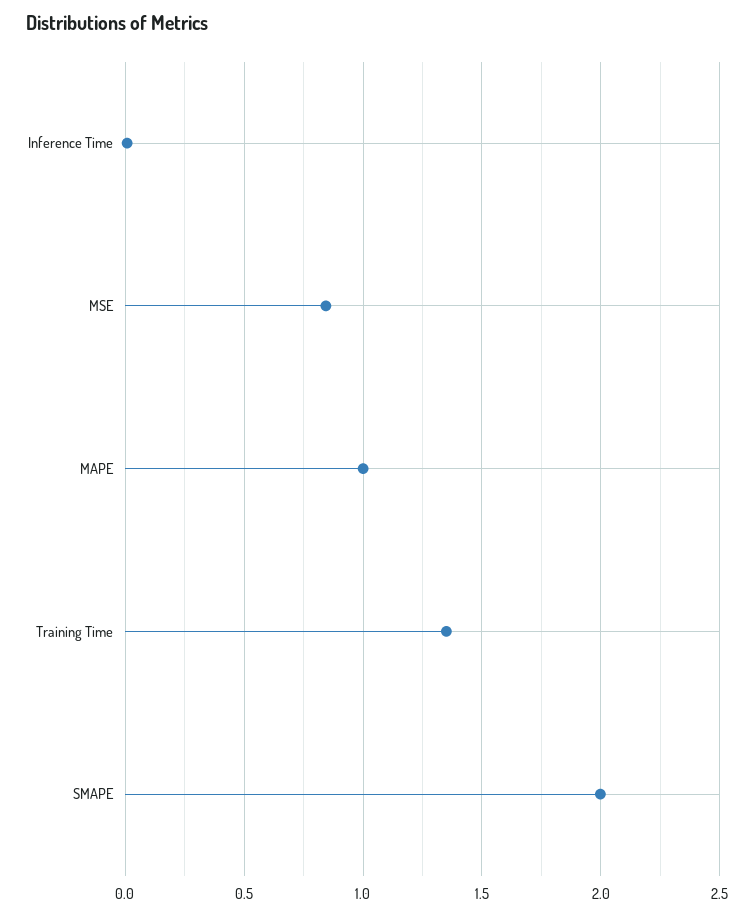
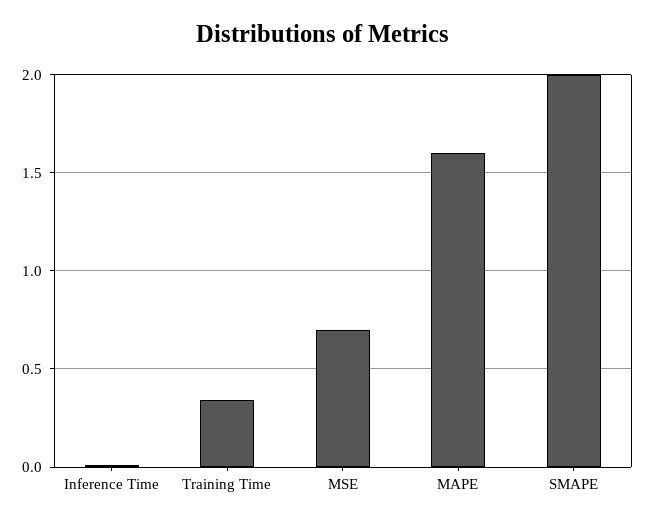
  {
    "Inference Time": 0,
-   "MSE": 0.85,
+   "MSE": 0.7,
-   "MAPE": 1,
+   "MAPE": 1.6,
-   "Training Time": 1.35,
+   "Training Time": 0.35,
    "SMAPE": 2
  }

